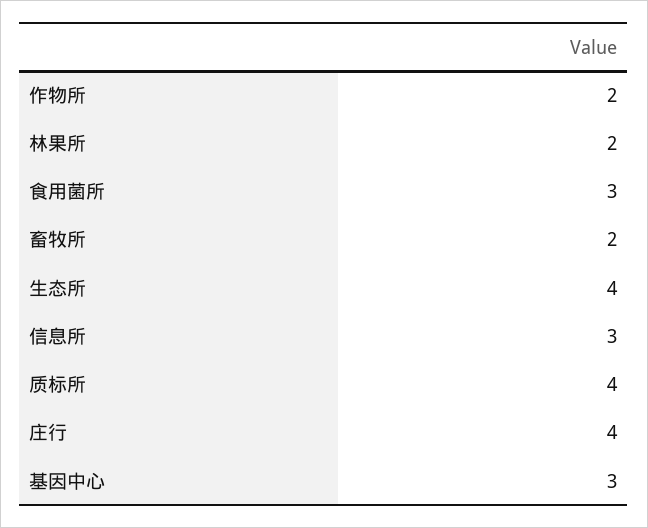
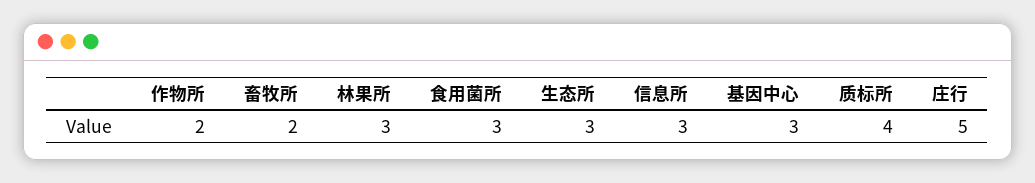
  {
    "作物所": 2,
-   "林果所": 2,
+   "林果所": 3,
    "食用菌所": 3,
    "畜牧所": 2,
-   "生态所": 4,
+   "生态所": 3,
    "信息所": 3,
    "质标所": 4,
-   "庄行": 4,
+   "庄行": 5,
    "基因中心": 3
  }

